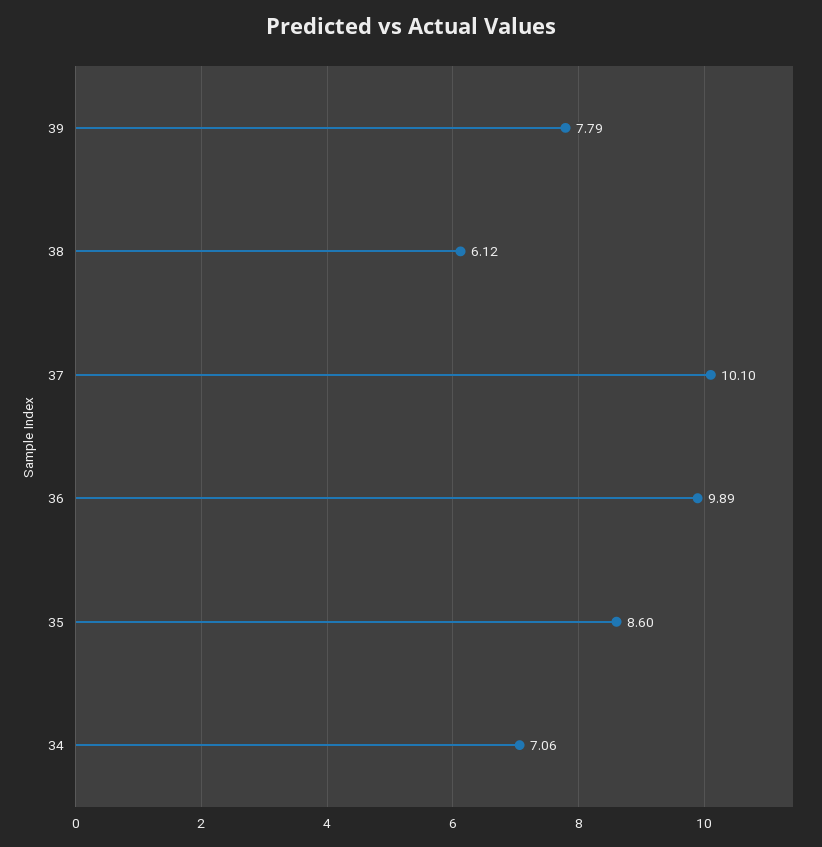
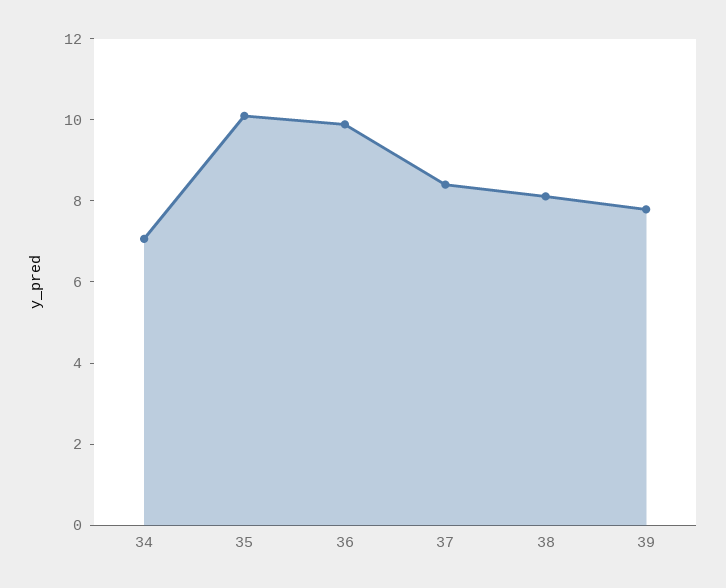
  {
    "39": 7.79,
-   "38": 6.12,
+   "38": 8,
-   "37": 10.1,
+   "37": 8.5,
    "36": 9.89,
-   "35": 8.6,
+   "35": 10,
    "34": 7.06
  }

